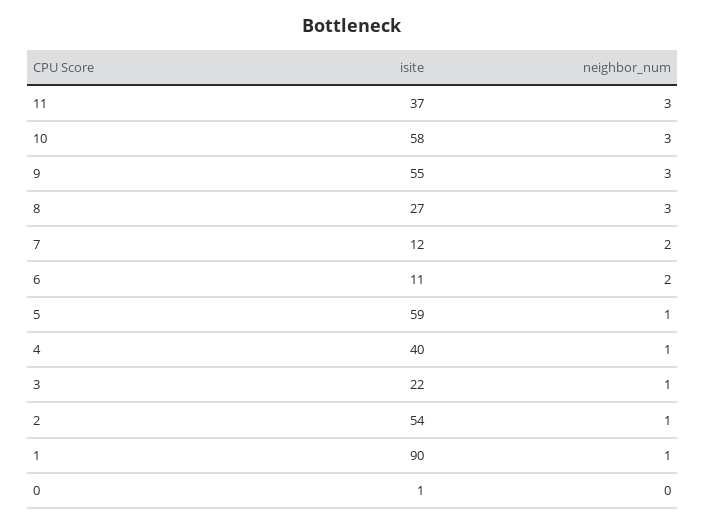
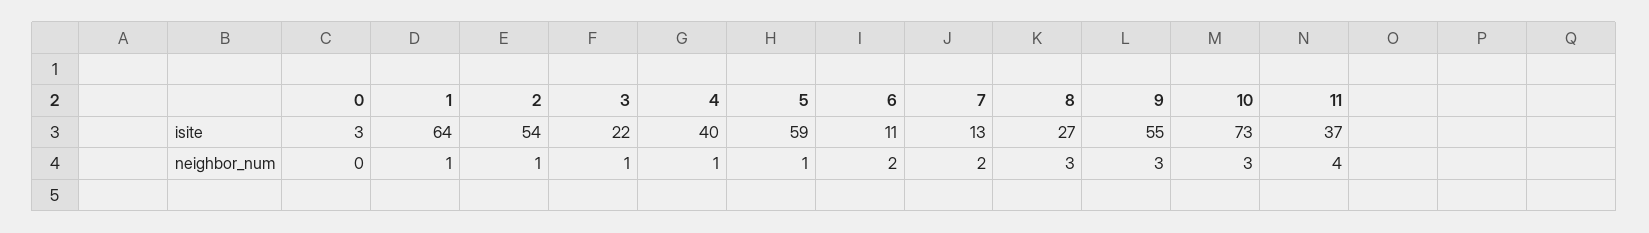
  {
    "isite": {
      "11": 37,
-     "10": 58,
+     "10": 73,
      "9": 55,
      "8": 27,
-     "7": 12,
+     "7": 13,
      "6": 11,
      "5": 59,
      "4": 40,
      "3": 22,
      "2": 54,
-     "1": 90,
+     "1": 64,
-     "0": 1
+     "0": 3
    },
    "neighbor_num": {
-     "11": 3,
+     "11": 4,
      "10": 3,
      "9": 3,
      "8": 3,
      "7": 2,
      "6": 2,
      "5": 1,
      "4": 1,
      "3": 1,
      "2": 1,
      "1": 1,
      "0": 0
    }
  }

